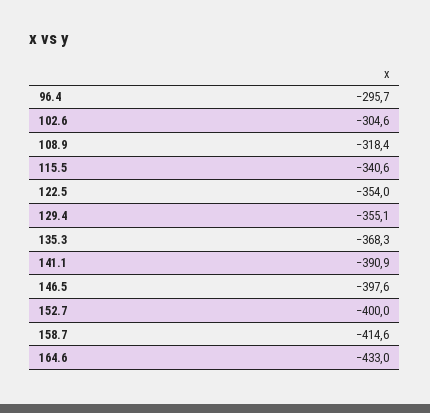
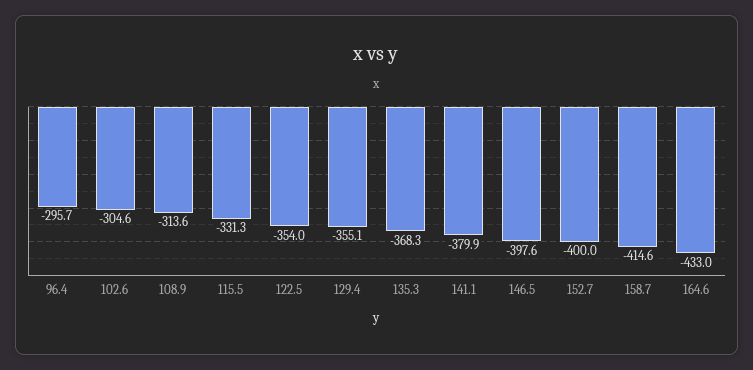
  {
    "96.4": -295.7,
    "102.6": -304.6,
-   "108.9": -318.4,
+   "108.9": -313.6,
-   "115.5": -340.6,
+   "115.5": -331.3,
    "122.5": -354,
    "129.4": -355.1,
    "135.3": -368.3,
-   "141.1": -390.9,
+   "141.1": -379.9,
    "146.5": -397.6,
    "152.7": -400,
    "158.7": -414.6,
    "164.6": -433
  }

